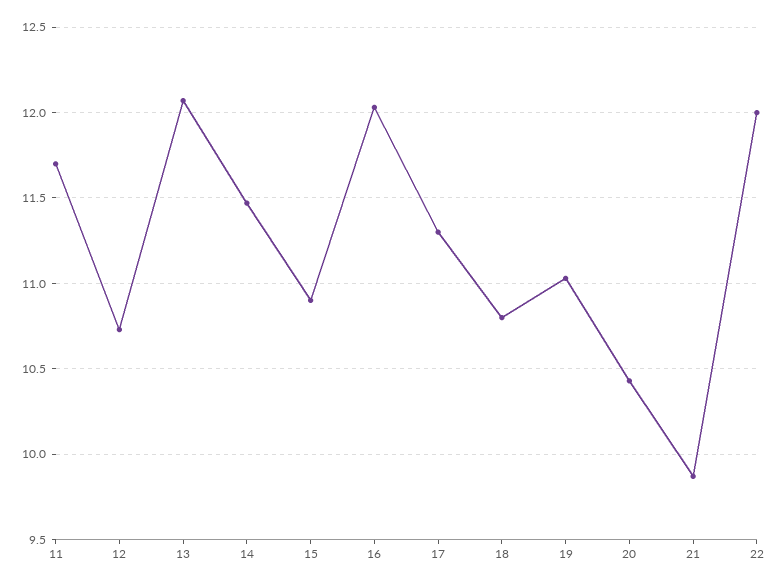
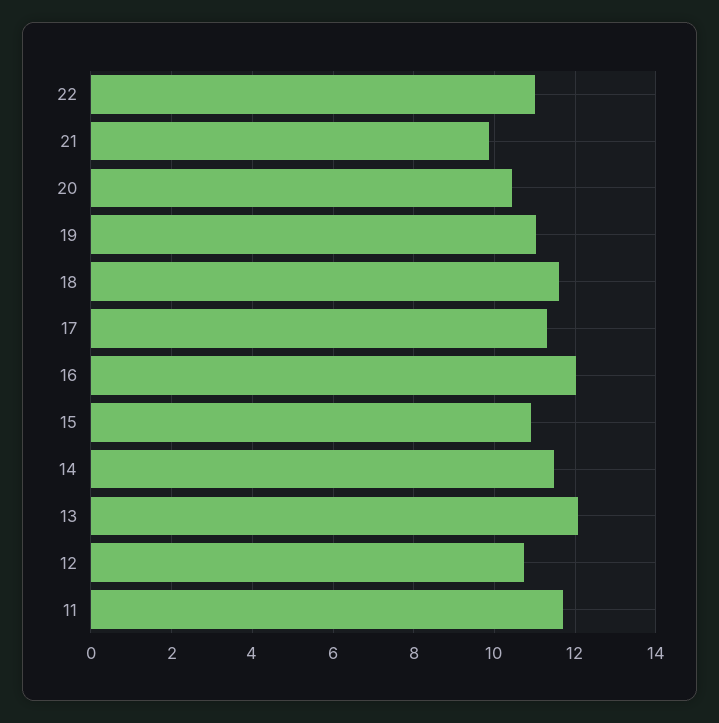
  {
    "11": 11.7,
    "12": 10.75,
    "13": 12.05,
    "14": 11.45,
    "15": 10.9,
    "16": 12.05,
    "17": 11.3,
-   "18": 10.8,
+   "18": 11.6,
    "19": 11.05,
    "20": 10.45,
    "21": 9.85,
-   "22": 12
+   "22": 11
  }

